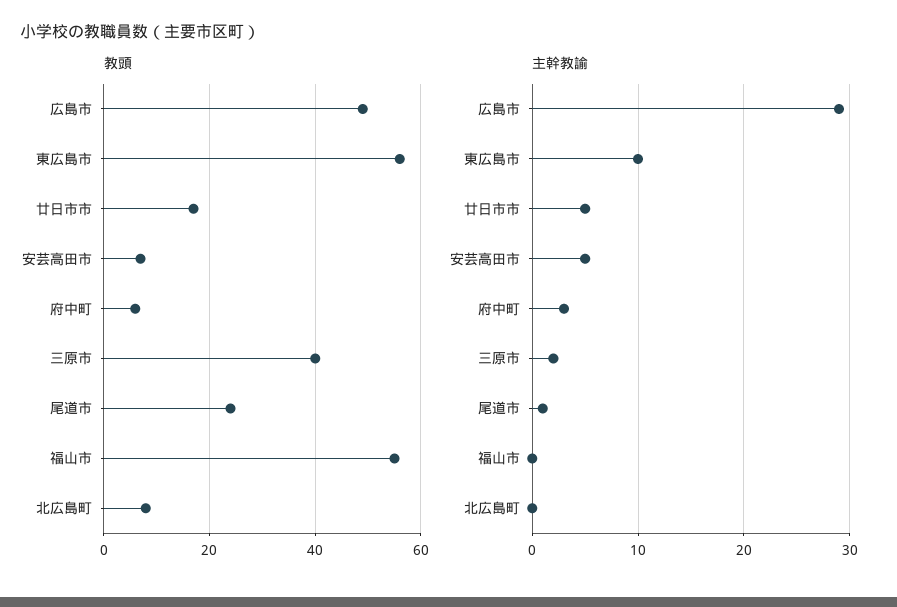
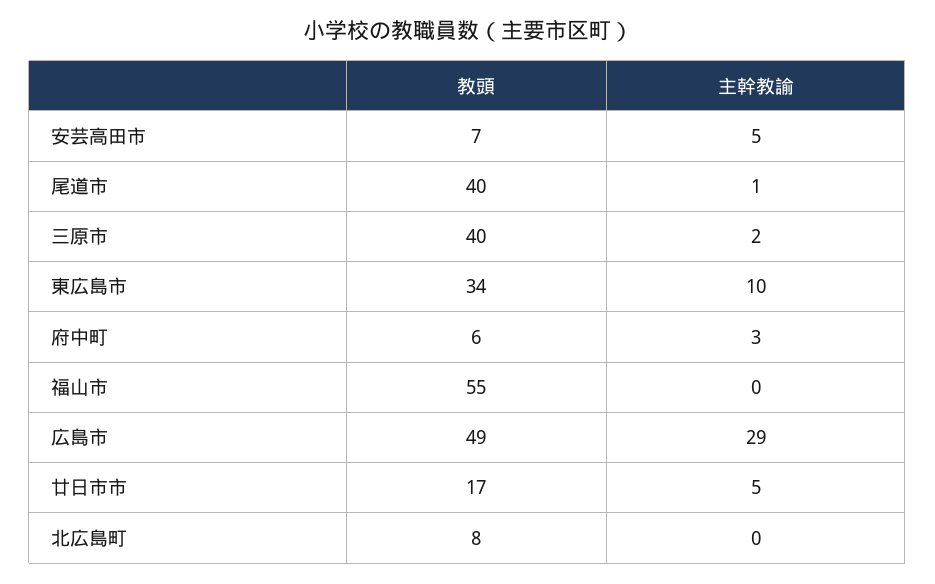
  {
    "教頭": {
      "広島市": 49,
-     "東広島市": 55,
+     "東広島市": 34,
      "廿日市市": 17,
      "安芸高田市": 7,
      "府中町": 6,
      "三原市": 40,
-     "尾道市": 25,
+     "尾道市": 40,
      "福山市": 55,
      "北広島町": 8
    },
    "主幹教諭": {
      "広島市": 29,
      "東広島市": 10,
      "廿日市市": 5,
      "安芸高田市": 5,
      "府中町": 3,
      "三原市": 2,
      "尾道市": 1,
      "福山市": 0,
      "北広島町": 0
    }
  }

